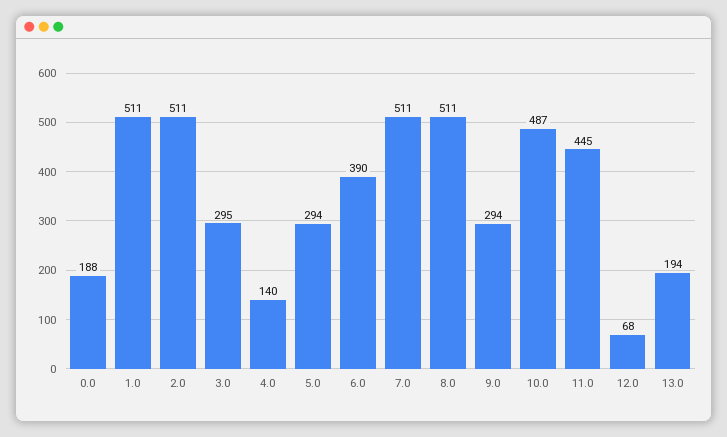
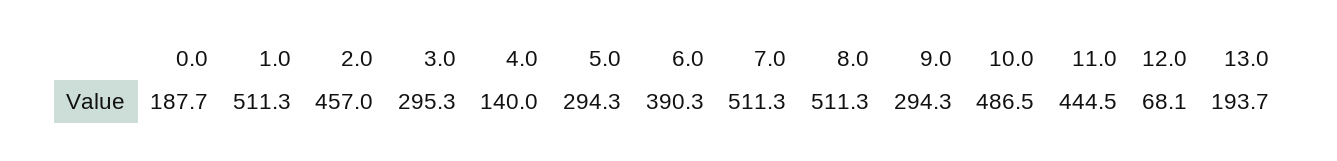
  {
    "0.0": 187.7,
    "1.0": 511.3,
-   "2.0": 511,
+   "2.0": 457,
    "3.0": 295.3,
    "4.0": 140,
    "5.0": 294.3,
    "6.0": 390.3,
    "7.0": 511.3,
    "8.0": 511.3,
    "9.0": 294.3,
    "10.0": 486.5,
    "11.0": 444.5,
    "12.0": 68.1,
    "13.0": 193.7
  }

